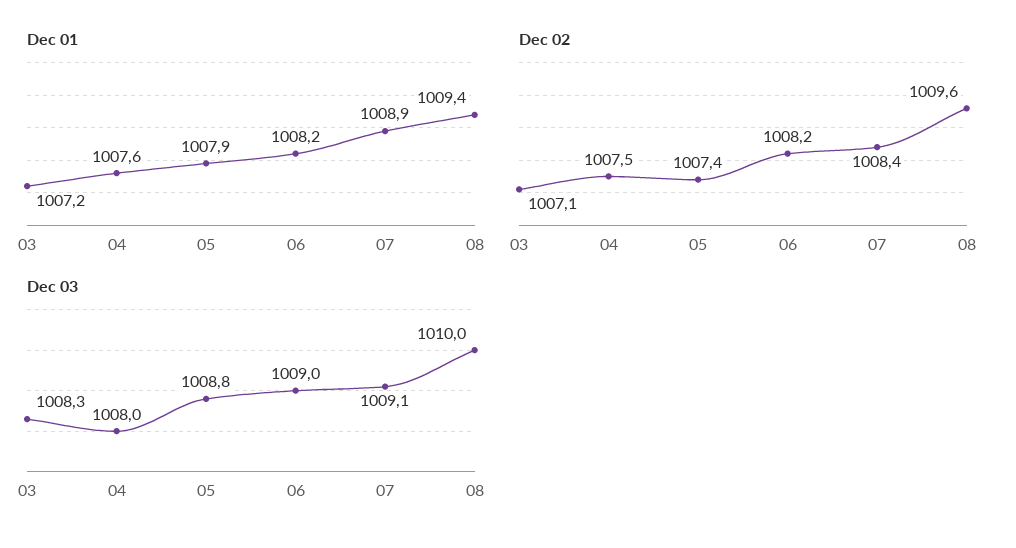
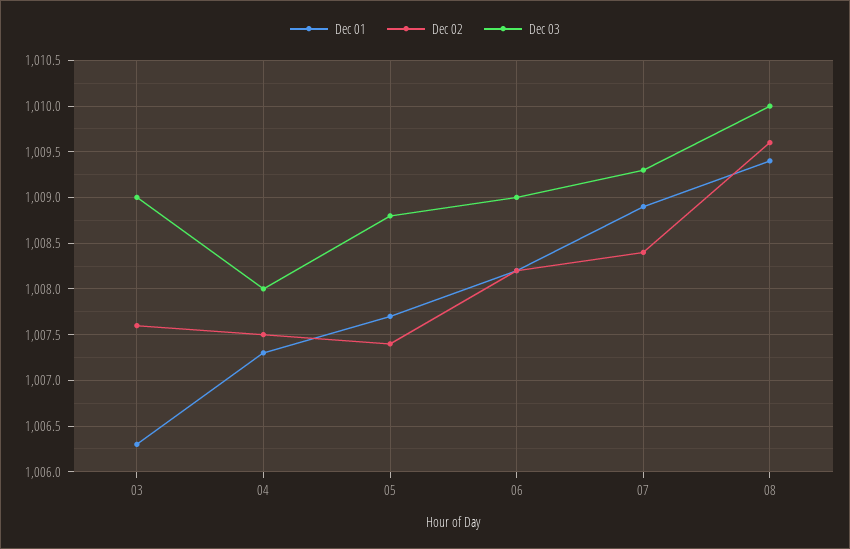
  {
    "Dec 01": {
-     "03": 1007.2,
+     "03": 1006.3,
-     "04": 1007.6,
+     "04": 1007.3,
-     "05": 1007.9,
+     "05": 1007.7,
      "06": 1008.2,
      "07": 1008.9,
      "08": 1009.4
    },
    "Dec 02": {
-     "03": 1007.1,
+     "03": 1007.6,
      "04": 1007.5,
      "05": 1007.4,
      "06": 1008.2,
      "07": 1008.4,
      "08": 1009.6
    },
    "Dec 03": {
-     "03": 1008.3,
+     "03": 1009,
      "04": 1008,
      "05": 1008.8,
      "06": 1009,
-     "07": 1009.1,
+     "07": 1009.3,
      "08": 1010
    }
  }

